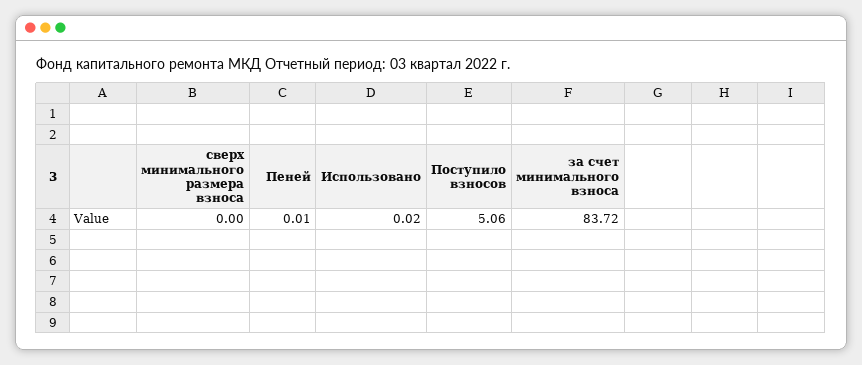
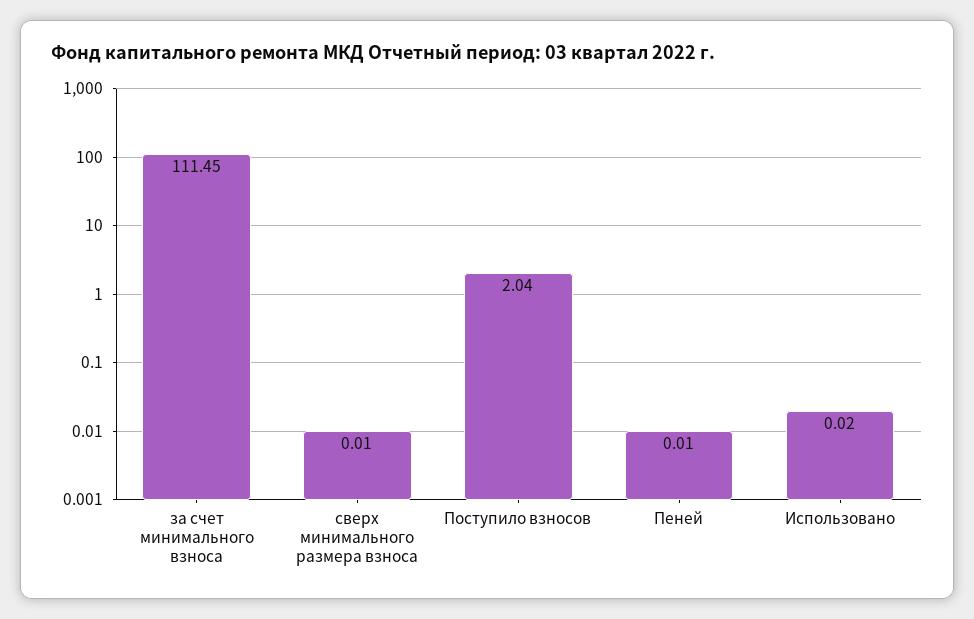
  {
-   "сверх минимального размера взноса": 0,
+   "сверх минимального размера взноса": 0.01,
    "Пеней": 0.01,
    "Использовано": 0.02,
-   "Поступило взносов": 5.06,
+   "Поступило взносов": 2.04,
-   "за счет минимального взноса": 83.72
+   "за счет минимального взноса": 111.45
  }

